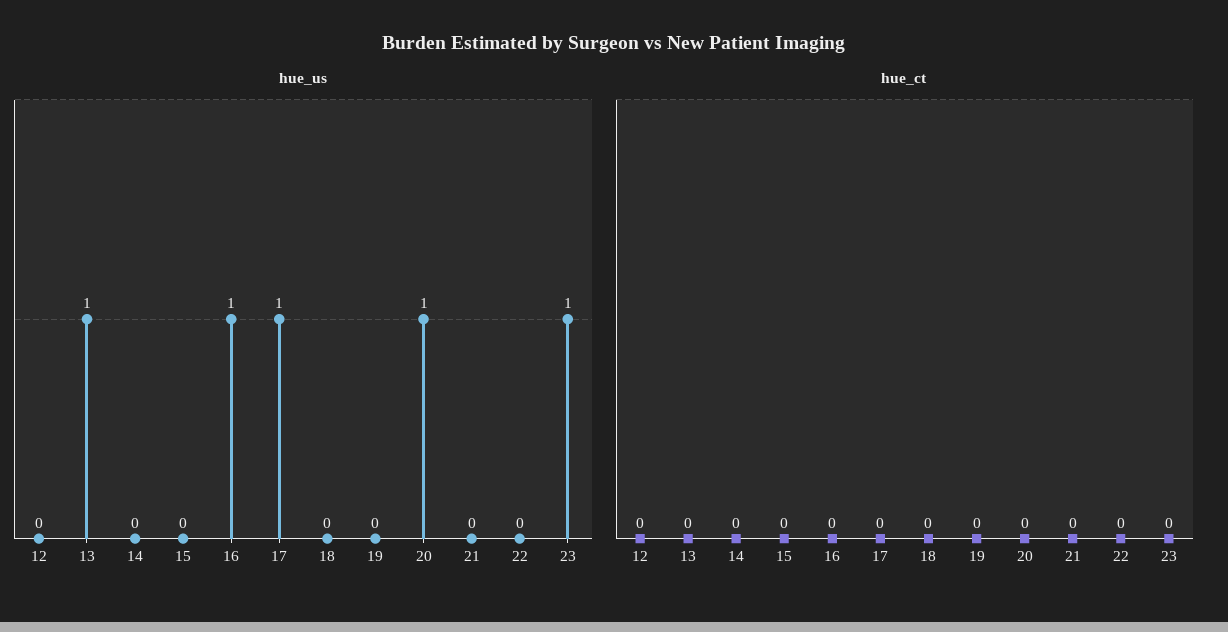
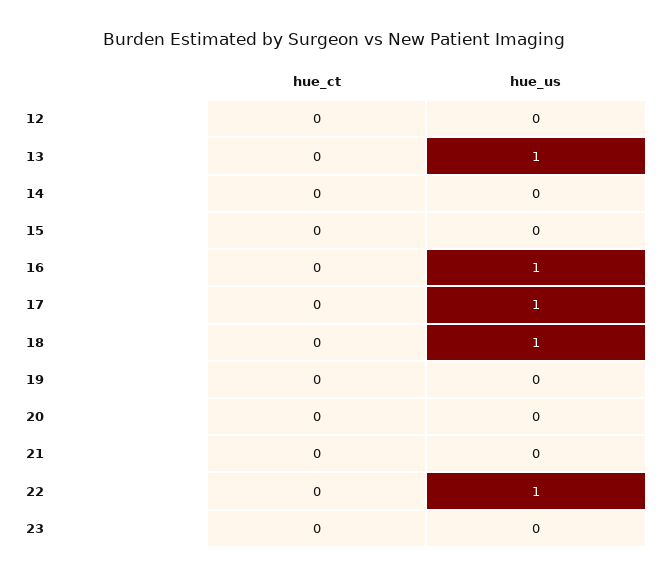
  {
    "hue_us": {
      "12": 0,
      "13": 1,
      "14": 0,
      "15": 0,
      "16": 1,
      "17": 1,
-     "18": 0,
+     "18": 1,
      "19": 0,
-     "20": 1,
+     "20": 0,
      "21": 0,
-     "22": 0,
+     "22": 1,
-     "23": 1
+     "23": 0
    },
    "hue_ct": {
      "12": 0,
      "13": 0,
      "14": 0,
      "15": 0,
      "16": 0,
      "17": 0,
      "18": 0,
      "19": 0,
      "20": 0,
      "21": 0,
      "22": 0,
      "23": 0
    }
  }

